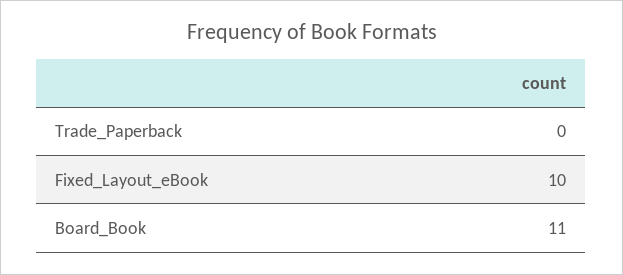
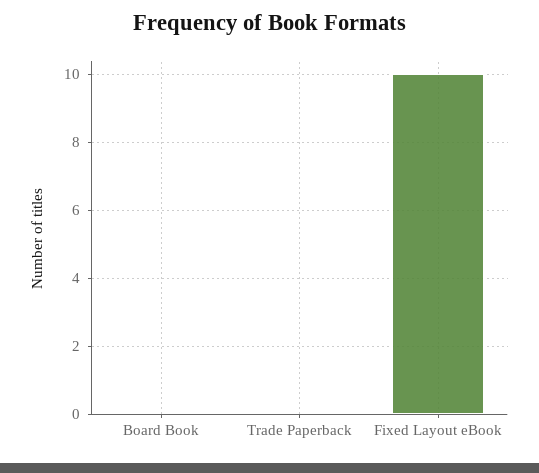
  {
    "Trade_Paperback": 0,
    "Fixed_Layout_eBook": 10,
-   "Board_Book": 11
+   "Board_Book": 0
  }

